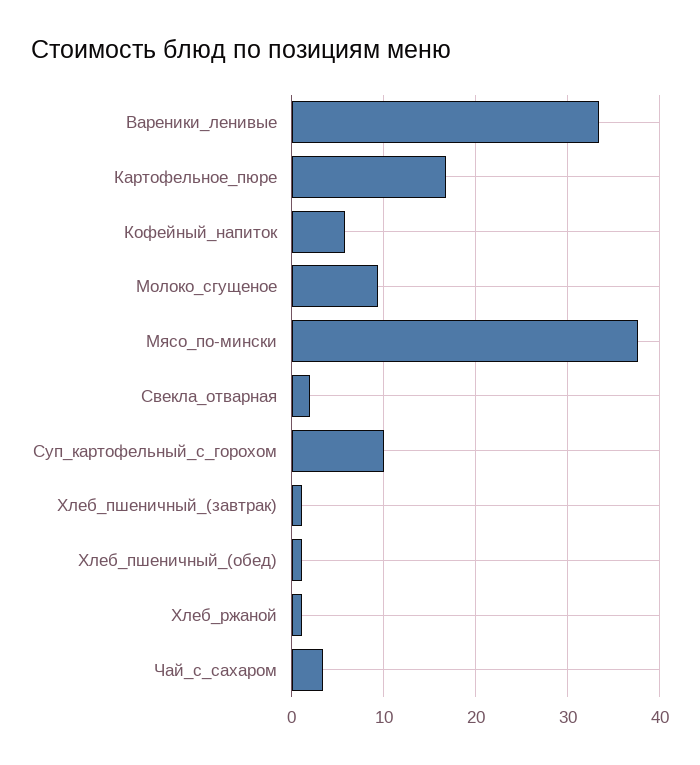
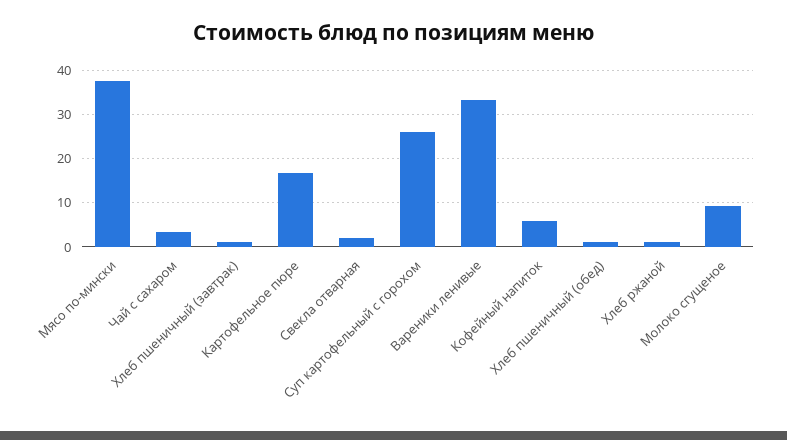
  {
    "Вареники_ленивые": 33,
    "Картофельное_пюре": 17,
    "Кофейный_напиток": 6,
    "Молоко_сгущеное": 9,
    "Мясо_по-мински": 38,
    "Свекла_отварная": 2,
-   "Суп_картофельный_с_горохом": 10,
+   "Суп_картофельный_с_горохом": 26,
    "Хлеб_пшеничный_(завтрак)": 1,
    "Хлеб_пшеничный_(обед)": 1,
    "Хлеб_ржаной": 1,
    "Чай_с_сахаром": 3
  }

